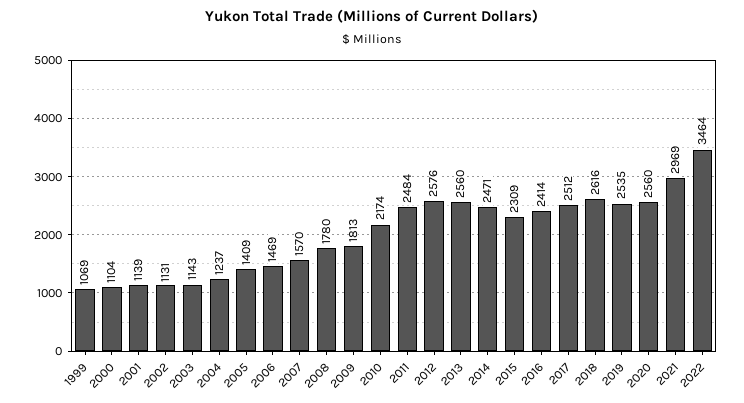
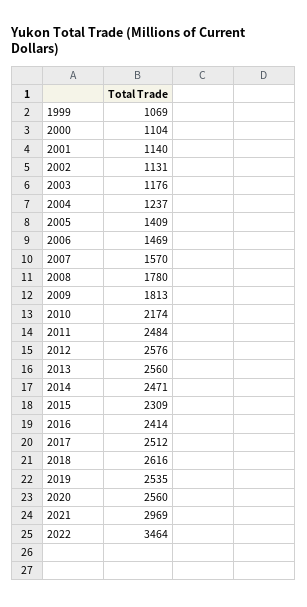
  {
    "1999": 1069,
    "2000": 1104,
-   "2001": 1139,
+   "2001": 1140,
    "2002": 1131,
-   "2003": 1143,
+   "2003": 1176,
    "2004": 1237,
    "2005": 1409,
    "2006": 1469,
    "2007": 1570,
    "2008": 1780,
    "2009": 1813,
    "2010": 2174,
    "2011": 2484,
    "2012": 2576,
    "2013": 2560,
    "2014": 2471,
    "2015": 2309,
    "2016": 2414,
    "2017": 2512,
    "2018": 2616,
    "2019": 2535,
    "2020": 2560,
    "2021": 2969,
    "2022": 3464
  }

